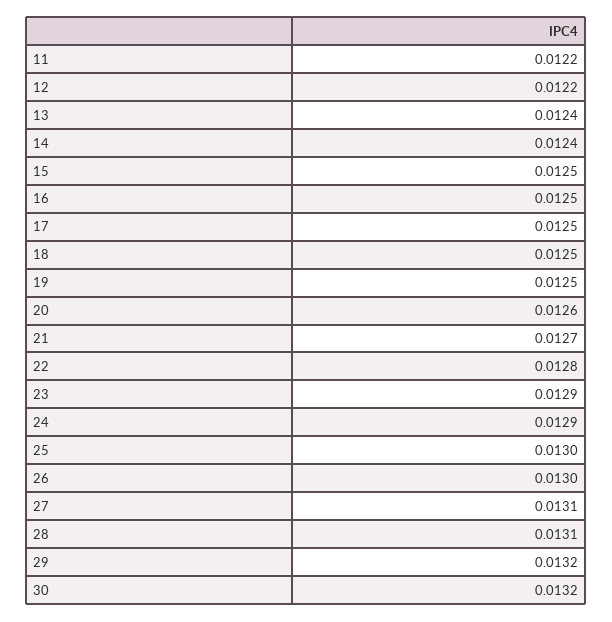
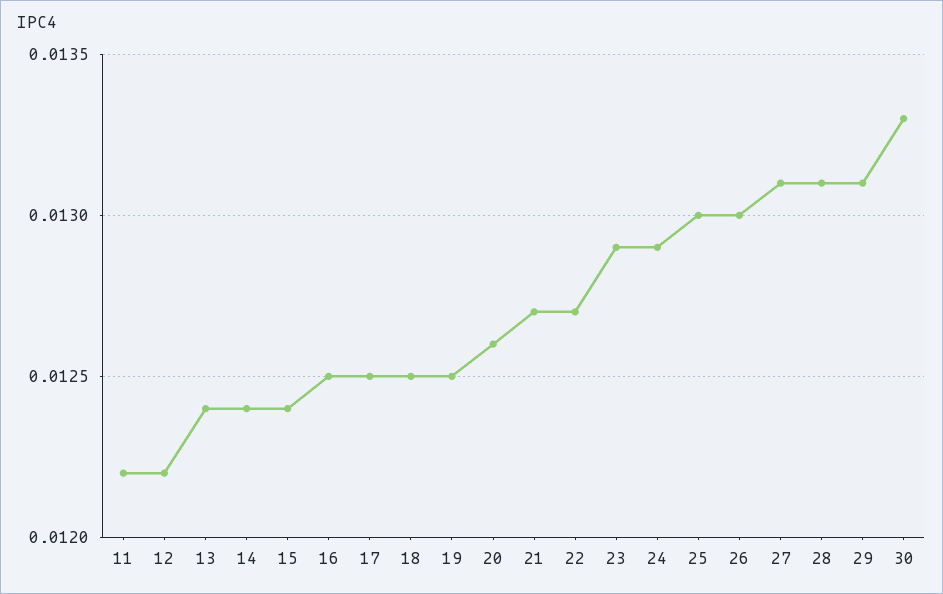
  {
    "11": 0.0122,
    "12": 0.0122,
    "13": 0.0124,
    "14": 0.0124,
-   "15": 0.0125,
+   "15": 0.0124,
    "16": 0.0125,
    "17": 0.0125,
    "18": 0.0125,
    "19": 0.0125,
    "20": 0.0126,
    "21": 0.0127,
-   "22": 0.0128,
+   "22": 0.0127,
    "23": 0.0129,
    "24": 0.0129,
    "25": 0.013,
    "26": 0.013,
    "27": 0.0131,
    "28": 0.0131,
-   "29": 0.0132,
+   "29": 0.0131,
-   "30": 0.0132
+   "30": 0.0133
  }

